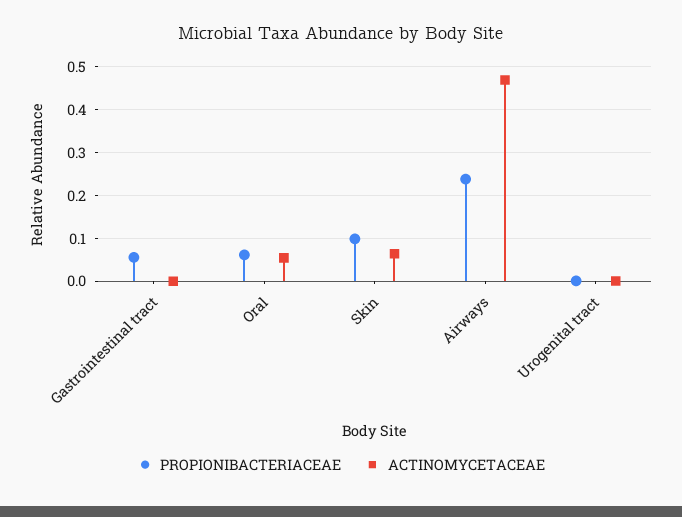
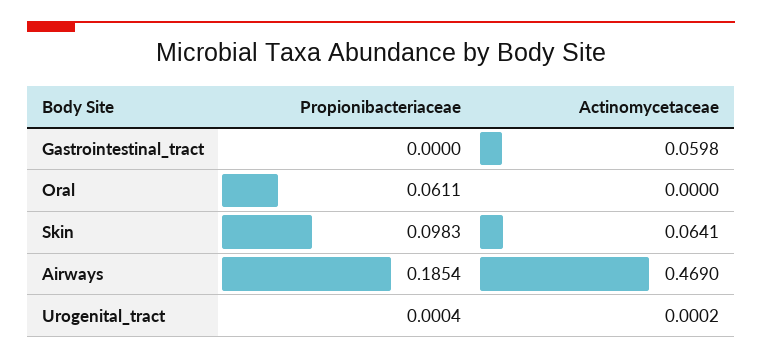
  {
    "PROPIONIBACTERIACEAE": {
-     "Gastrointestinal tract": 0.06,
+     "Gastrointestinal tract": 0,
      "Oral": 0.0611,
      "Skin": 0.0983,
-     "Airways": 0.24,
+     "Airways": 0.1854,
      "Urogenital tract": 0.0004
    },
    "ACTINOMYCETACEAE": {
-     "Gastrointestinal tract": 0,
+     "Gastrointestinal tract": 0.0598,
-     "Oral": 0.06,
+     "Oral": 0,
      "Skin": 0.0641,
      "Airways": 0.469,
      "Urogenital tract": 0.0002
    }
  }

